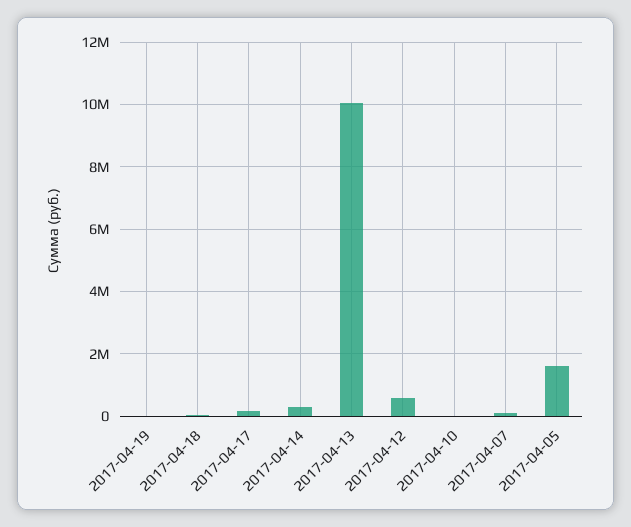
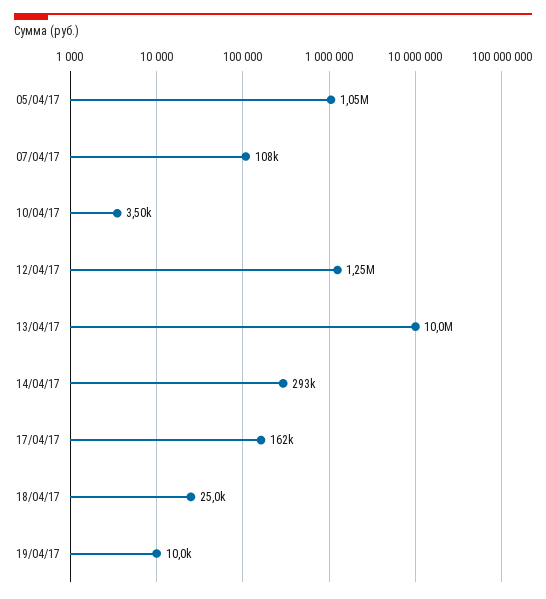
  {
    "2017-04-19": 10000,
    "2017-04-18": 25000,
    "2017-04-17": 162000,
    "2017-04-14": 293000,
    "2017-04-13": 10000000,
-   "2017-04-12": 600000,
+   "2017-04-12": 1250000,
    "2017-04-10": 3500,
    "2017-04-07": 108000,
-   "2017-04-05": 1600000
+   "2017-04-05": 1050000
  }

